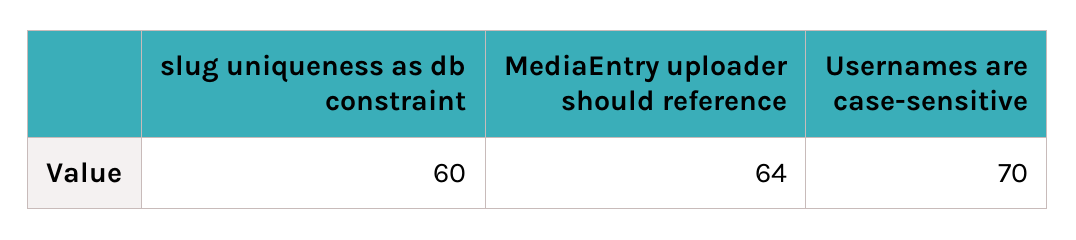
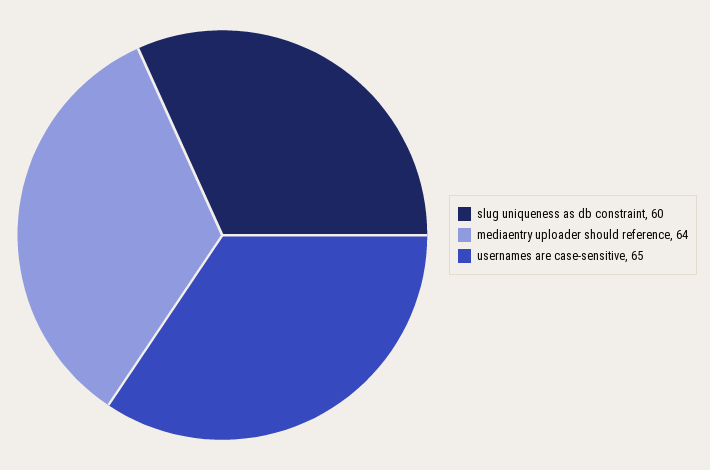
  {
    "slug uniqueness as db constraint": 60,
    "MediaEntry uploader should reference": 64,
-   "Usernames are case-sensitive": 70
+   "Usernames are case-sensitive": 65
  }

